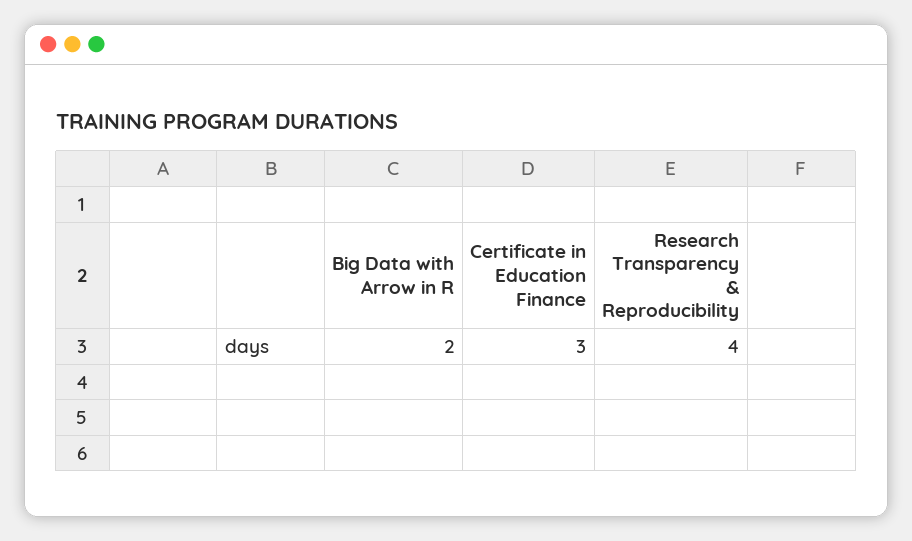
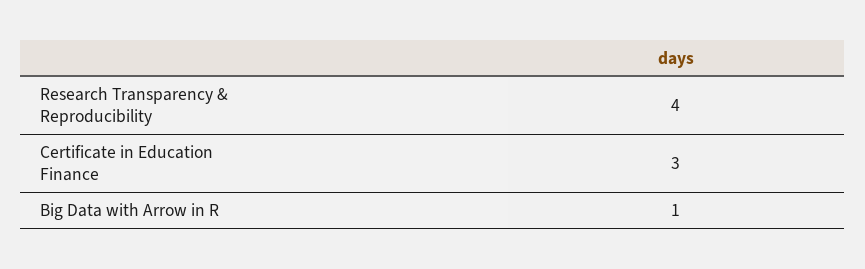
  {
-   "Big Data with Arrow in R": 2,
+   "Big Data with Arrow in R": 1,
    "Certificate in Education Finance": 3,
    "Research Transparency & Reproducibility": 4
  }

